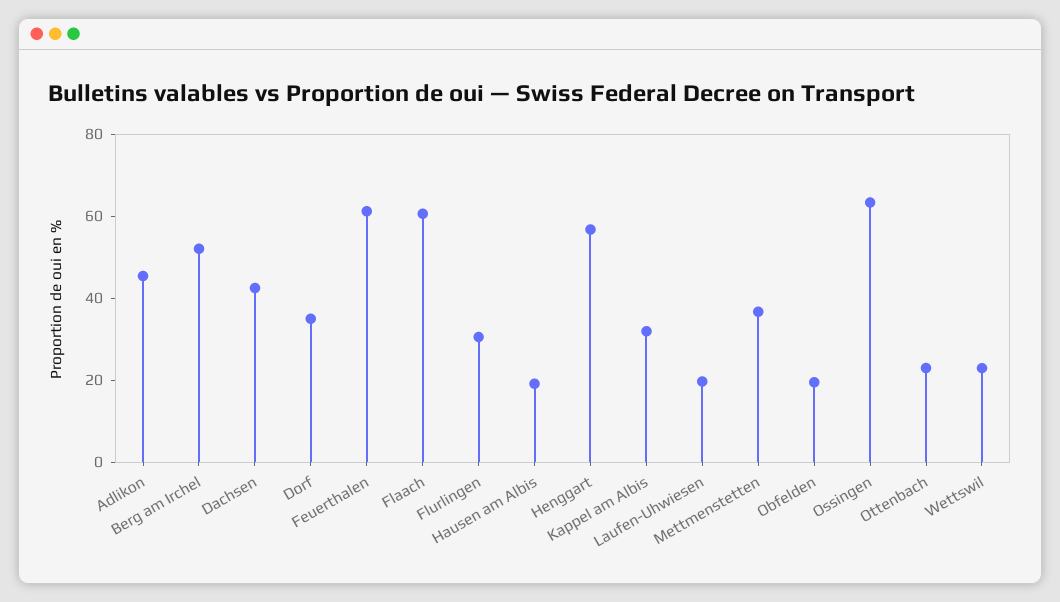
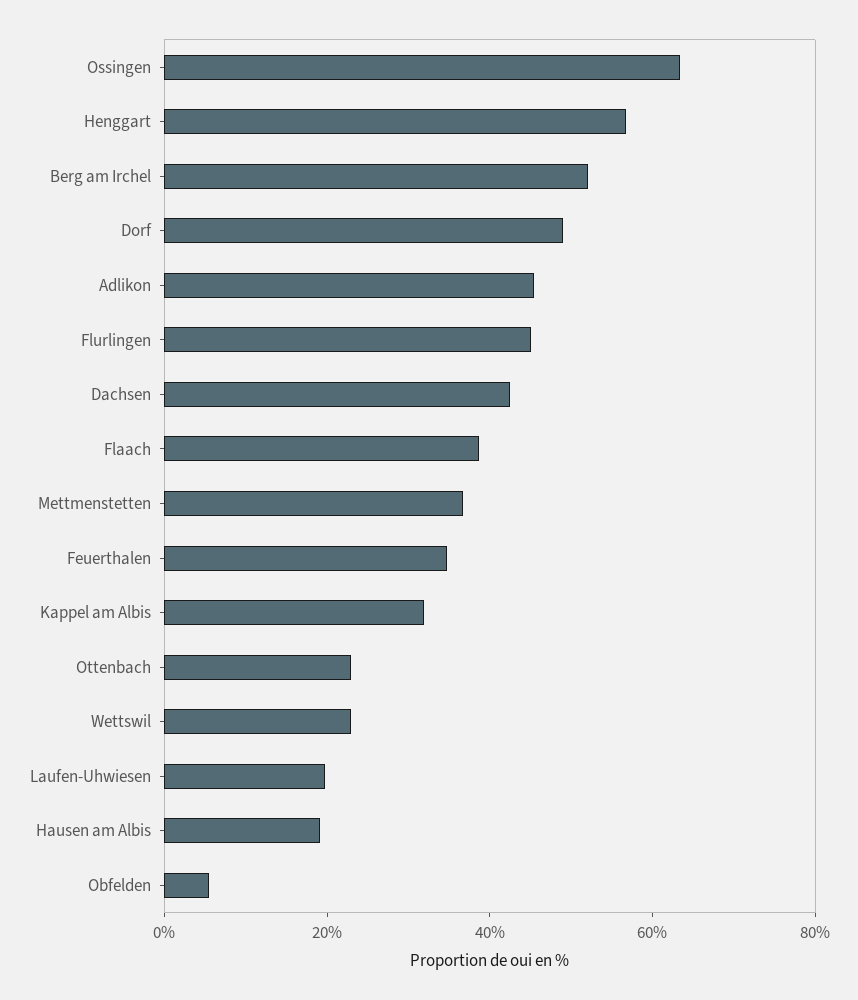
  {
    "Adlikon": 45,
    "Berg am Irchel": 50,
    "Dachsen": 45,
-   "Dorf": 35,
+   "Dorf": 50,
-   "Feuerthalen": 60,
+   "Feuerthalen": 35,
-   "Flaach": 60,
+   "Flaach": 40,
-   "Flurlingen": 30,
+   "Flurlingen": 45,
    "Hausen am Albis": 20,
    "Henggart": 55,
    "Kappel am Albis": 30,
    "Laufen-Uhwiesen": 20,
    "Mettmenstetten": 35,
-   "Obfelden": 20,
+   "Obfelden": 5,
    "Ossingen": 65,
    "Ottenbach": 25,
    "Wettswil": 25
  }

